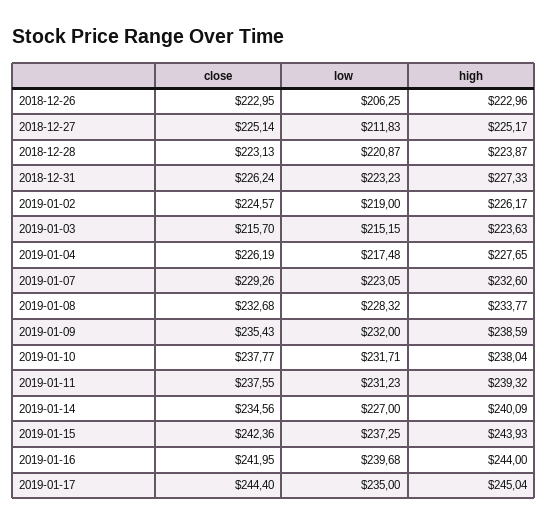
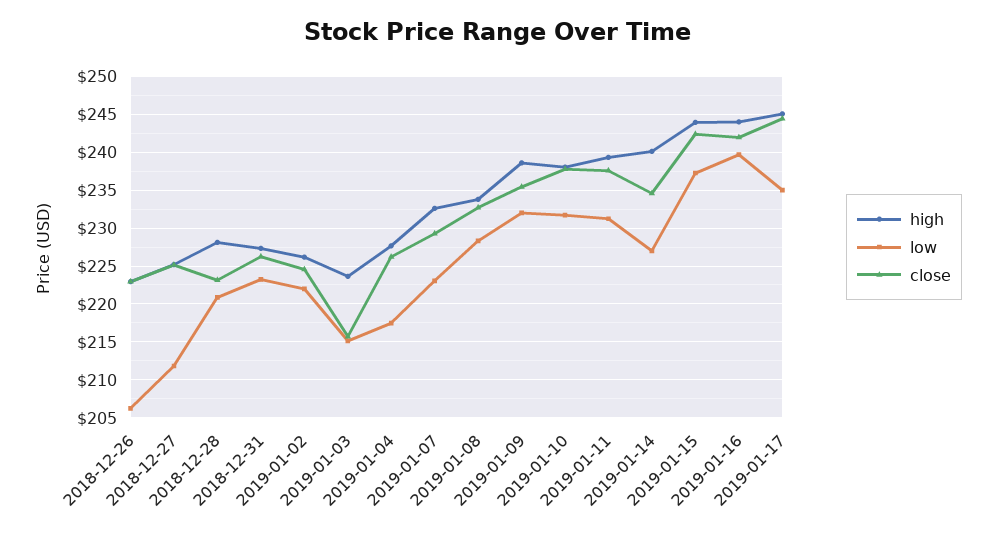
  {
    "close": {
      "2018-12-26": 222.95,
      "2018-12-27": 225.14,
      "2018-12-28": 223.13,
      "2018-12-31": 226.24,
      "2019-01-02": 224.57,
      "2019-01-03": 215.7,
      "2019-01-04": 226.19,
      "2019-01-07": 229.26,
      "2019-01-08": 232.68,
      "2019-01-09": 235.43,
      "2019-01-10": 237.77,
      "2019-01-11": 237.55,
      "2019-01-14": 234.56,
      "2019-01-15": 242.36,
      "2019-01-16": 241.95,
      "2019-01-17": 244.4
    },
    "low": {
      "2018-12-26": 206.25,
      "2018-12-27": 211.83,
      "2018-12-28": 220.87,
      "2018-12-31": 223.23,
-     "2019-01-02": 219,
+     "2019-01-02": 222,
      "2019-01-03": 215.15,
      "2019-01-04": 217.48,
      "2019-01-07": 223.05,
      "2019-01-08": 228.32,
      "2019-01-09": 232,
      "2019-01-10": 231.71,
      "2019-01-11": 231.23,
      "2019-01-14": 227,
      "2019-01-15": 237.25,
      "2019-01-16": 239.68,
      "2019-01-17": 235
    },
    "high": {
      "2018-12-26": 222.96,
      "2018-12-27": 225.17,
-     "2018-12-28": 223.87,
+     "2018-12-28": 228,
      "2018-12-31": 227.33,
      "2019-01-02": 226.17,
      "2019-01-03": 223.63,
      "2019-01-04": 227.65,
      "2019-01-07": 232.6,
      "2019-01-08": 233.77,
      "2019-01-09": 238.59,
      "2019-01-10": 238.04,
      "2019-01-11": 239.32,
      "2019-01-14": 240.09,
      "2019-01-15": 243.93,
      "2019-01-16": 244,
      "2019-01-17": 245.04
    }
  }

